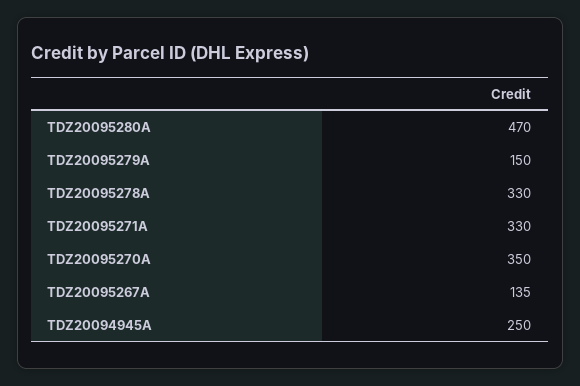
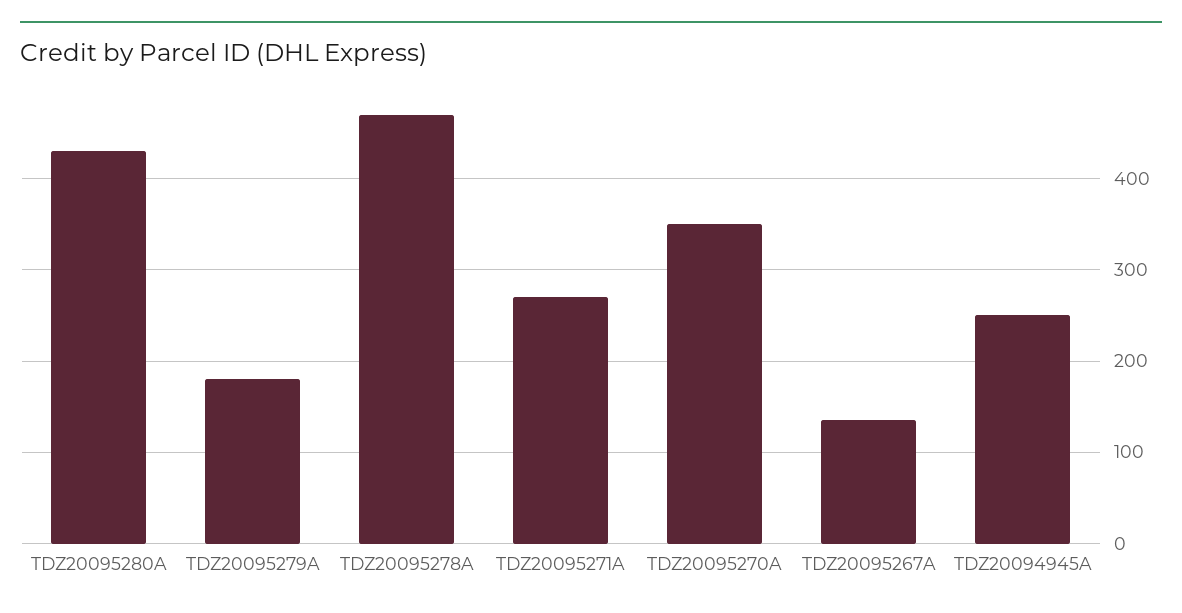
  {
-   "TDZ20095280A": 470,
+   "TDZ20095280A": 430,
-   "TDZ20095279A": 150,
+   "TDZ20095279A": 180,
-   "TDZ20095278A": 330,
+   "TDZ20095278A": 470,
-   "TDZ20095271A": 330,
+   "TDZ20095271A": 270,
    "TDZ20095270A": 350,
    "TDZ20095267A": 135,
    "TDZ20094945A": 250
  }

